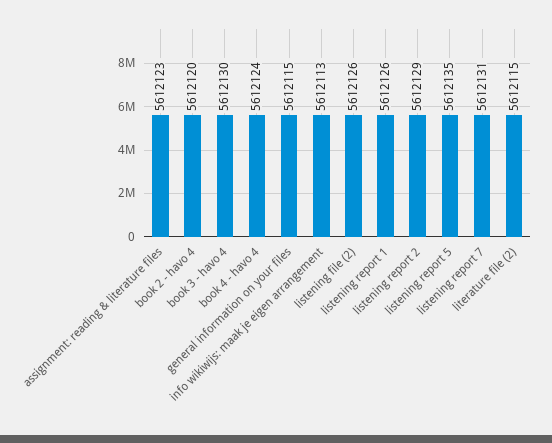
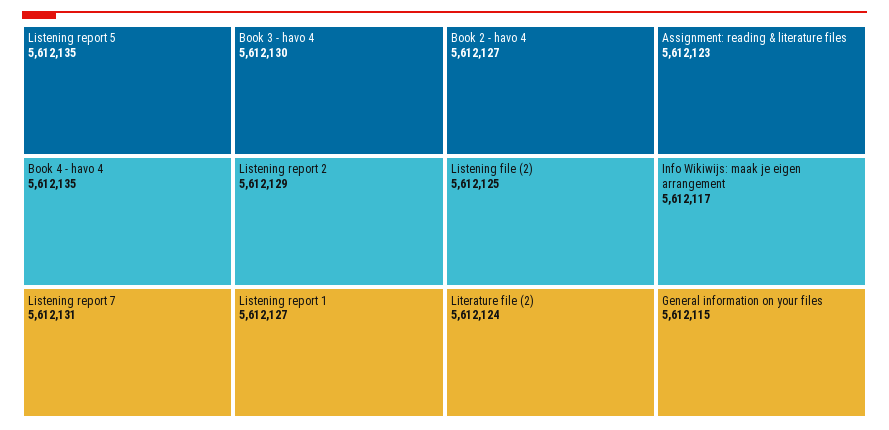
  {
    "assignment: reading & literature files": 5612123,
-   "book 2 - havo 4": 5612120,
+   "book 2 - havo 4": 5612127,
    "book 3 - havo 4": 5612130,
-   "book 4 - havo 4": 5612124,
+   "book 4 - havo 4": 5612135,
    "general information on your files": 5612115,
-   "info wikiwijs: maak je eigen arrangement": 5612113,
+   "info wikiwijs: maak je eigen arrangement": 5612117,
-   "listening file (2)": 5612126,
+   "listening file (2)": 5612125,
-   "listening report 1": 5612126,
+   "listening report 1": 5612127,
    "listening report 2": 5612129,
    "listening report 5": 5612135,
    "listening report 7": 5612131,
-   "literature file (2)": 5612115
+   "literature file (2)": 5612124
  }

